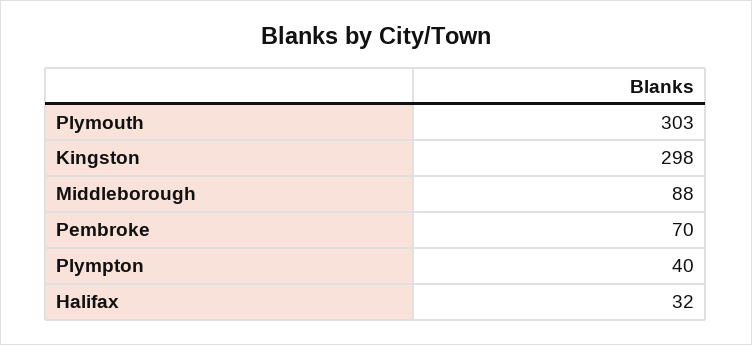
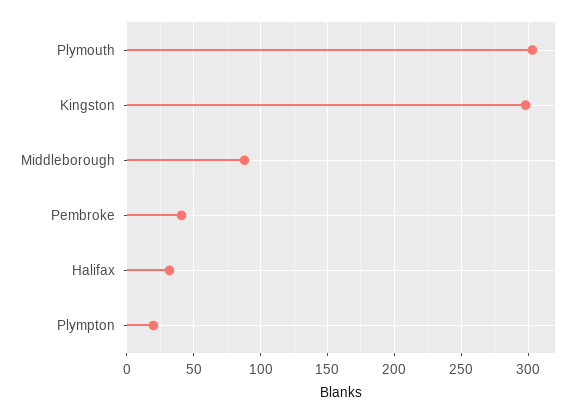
  {
    "Plymouth": 303,
    "Kingston": 298,
    "Middleborough": 88,
-   "Pembroke": 70,
+   "Pembroke": 40,
-   "Plympton": 40,
+   "Plympton": 20,
    "Halifax": 32
  }

